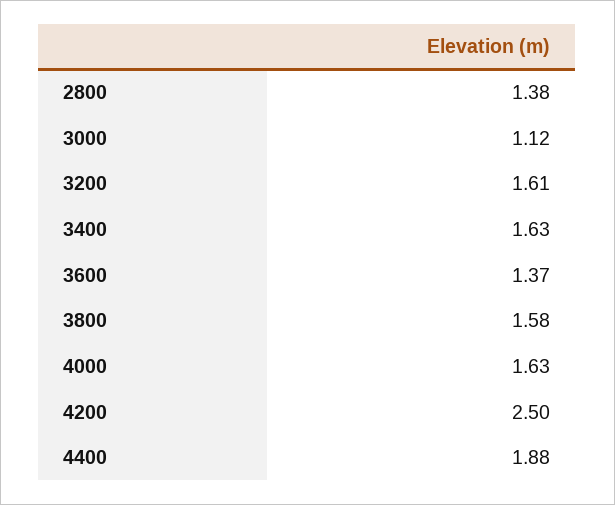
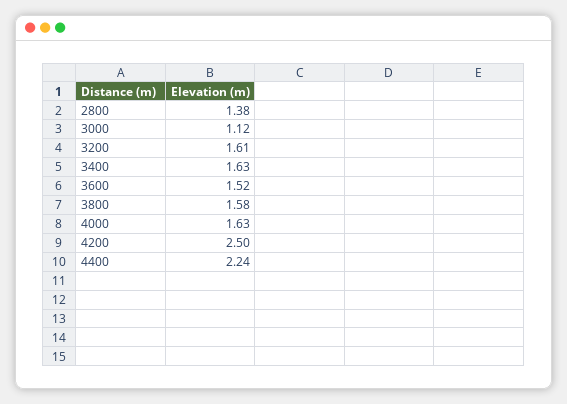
  {
    "2800": 1.38,
    "3000": 1.12,
    "3200": 1.61,
    "3400": 1.63,
-   "3600": 1.37,
+   "3600": 1.52,
    "3800": 1.58,
    "4000": 1.63,
    "4200": 2.5,
-   "4400": 1.88
+   "4400": 2.24
  }

